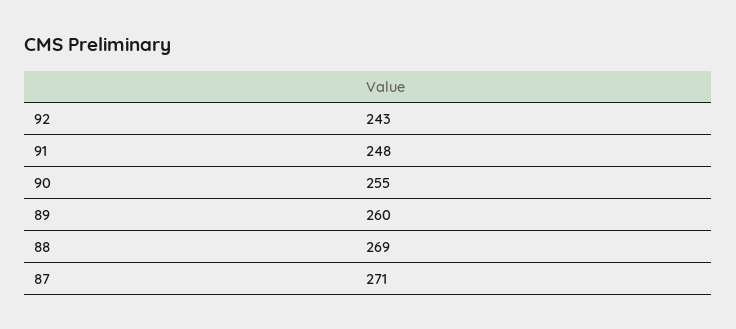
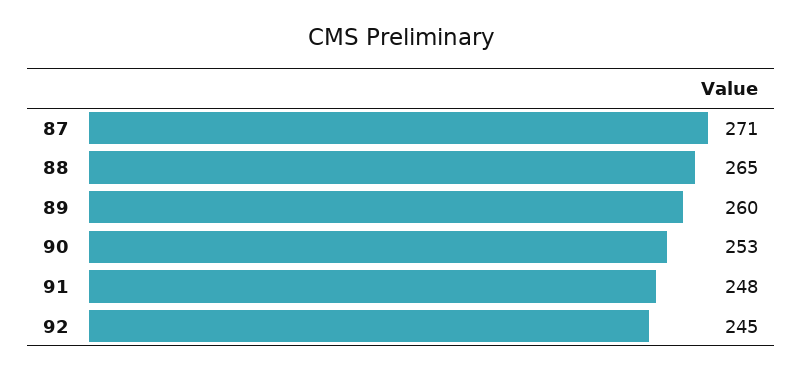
  {
-   "92": 243,
+   "92": 245,
    "91": 248,
-   "90": 255,
+   "90": 253,
    "89": 260,
-   "88": 269,
+   "88": 265,
    "87": 271
  }

